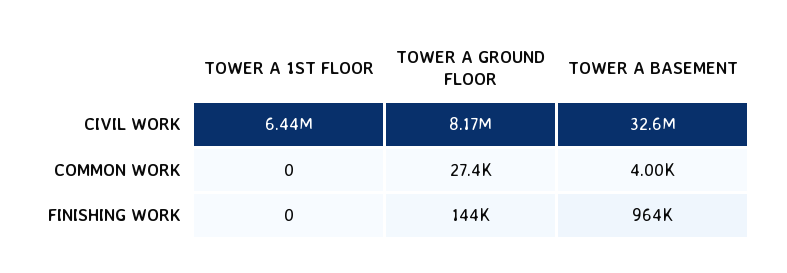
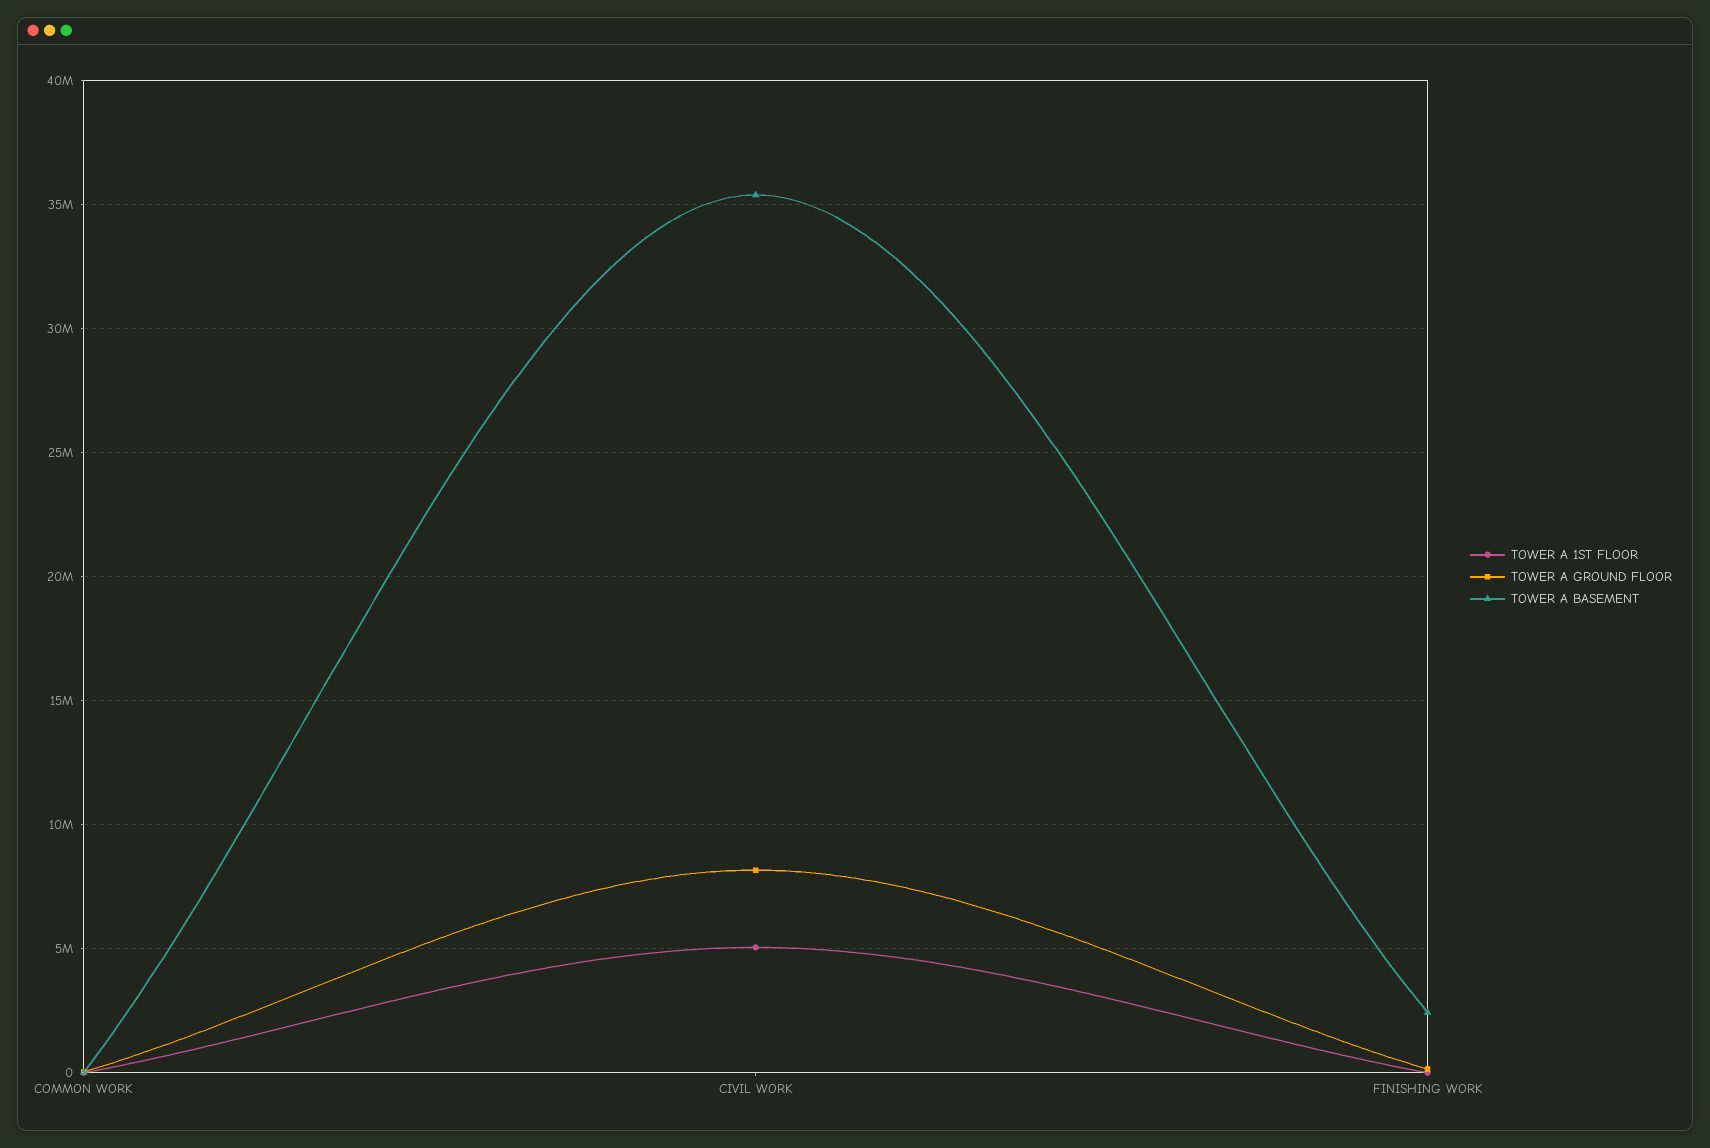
  {
    "TOWER A 1ST FLOOR": {
-     "CIVIL WORK": 6440000,
+     "CIVIL WORK": 5000000,
      "COMMON WORK": 0,
      "FINISHING WORK": 0
    },
    "TOWER A GROUND FLOOR": {
      "CIVIL WORK": 8170000,
      "COMMON WORK": 27400,
      "FINISHING WORK": 144000
    },
    "TOWER A BASEMENT": {
-     "CIVIL WORK": 32600000,
+     "CIVIL WORK": 35500000,
      "COMMON WORK": 4000,
-     "FINISHING WORK": 964000
+     "FINISHING WORK": 2500000
    }
  }

